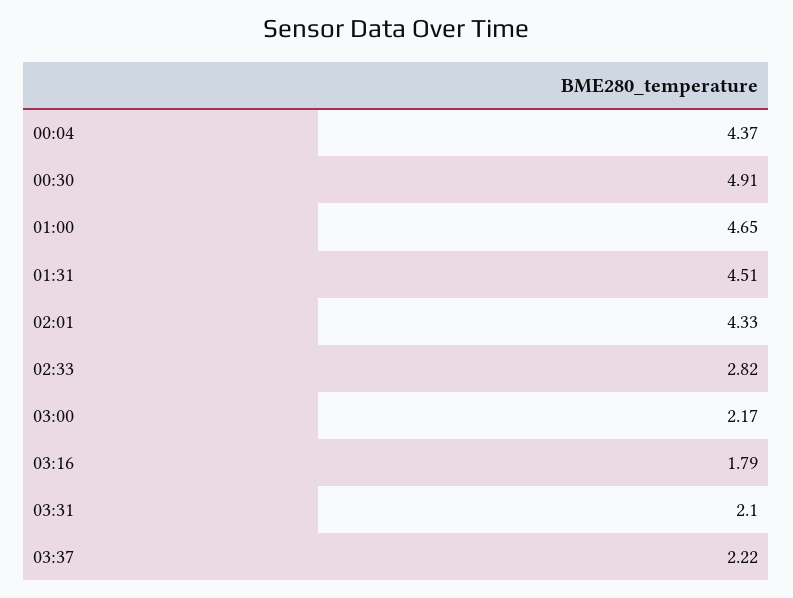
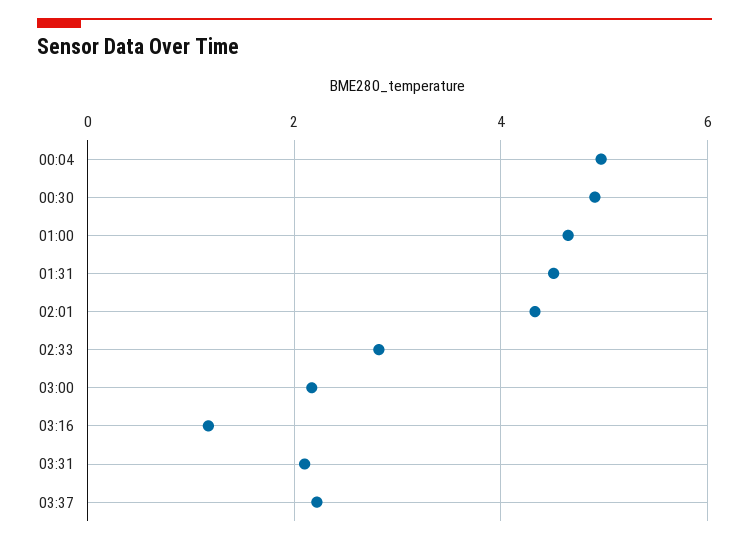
  {
-   "00:04": 4.37,
+   "00:04": 5,
    "00:30": 4.91,
    "01:00": 4.65,
    "01:31": 4.51,
    "02:01": 4.33,
    "02:33": 2.82,
    "03:00": 2.17,
-   "03:16": 1.79,
+   "03:16": 1.2,
    "03:31": 2.1,
    "03:37": 2.22
  }

